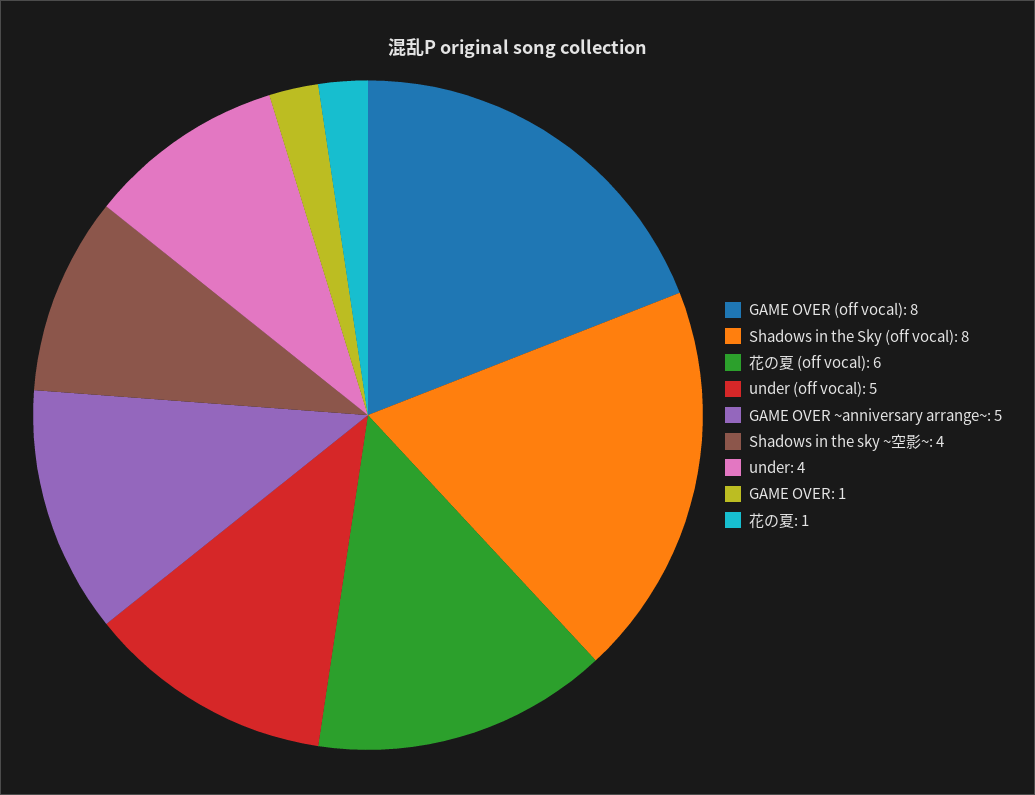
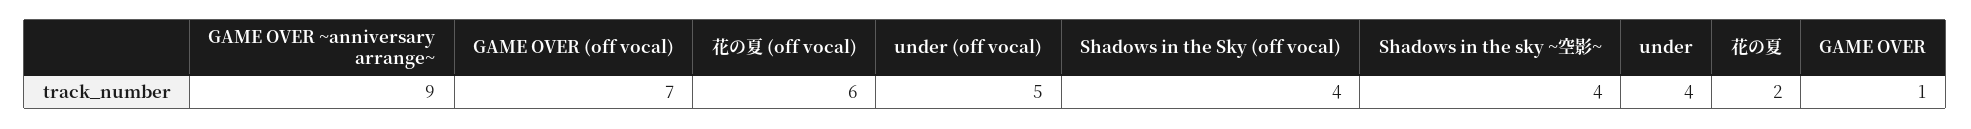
  {
-   "GAME OVER (off vocal)": 8,
+   "GAME OVER (off vocal)": 7,
-   "Shadows in the Sky (off vocal)": 8,
+   "Shadows in the Sky (off vocal)": 4,
    "花の夏 (off vocal)": 6,
    "under (off vocal)": 5,
-   "GAME OVER ~anniversary arrange~": 5,
+   "GAME OVER ~anniversary arrange~": 9,
    "Shadows in the sky ~空影~": 4,
    "under": 4,
    "GAME OVER": 1,
-   "花の夏": 1
+   "花の夏": 2
  }

